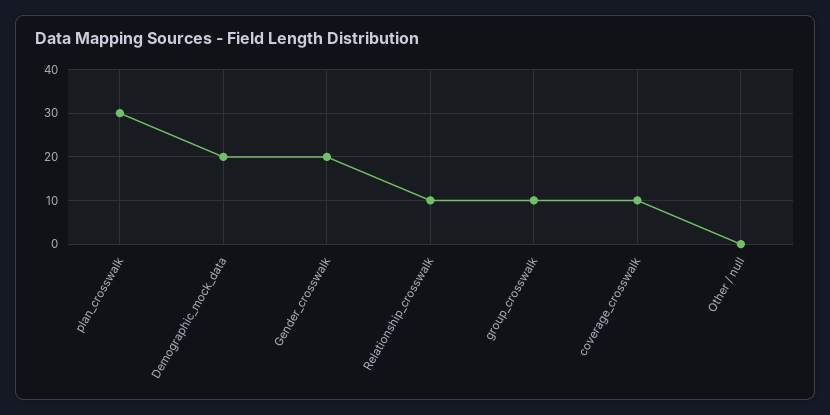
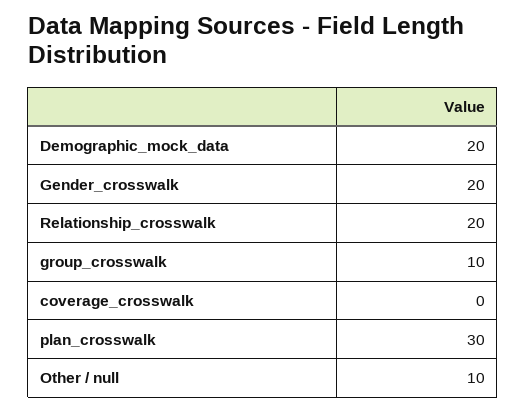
  {
    "plan_crosswalk": 30,
    "Demographic_mock_data": 20,
    "Gender_crosswalk": 20,
-   "Relationship_crosswalk": 10,
+   "Relationship_crosswalk": 20,
    "group_crosswalk": 10,
-   "coverage_crosswalk": 10,
+   "coverage_crosswalk": 0,
-   "Other / null": 0
+   "Other / null": 10
  }

